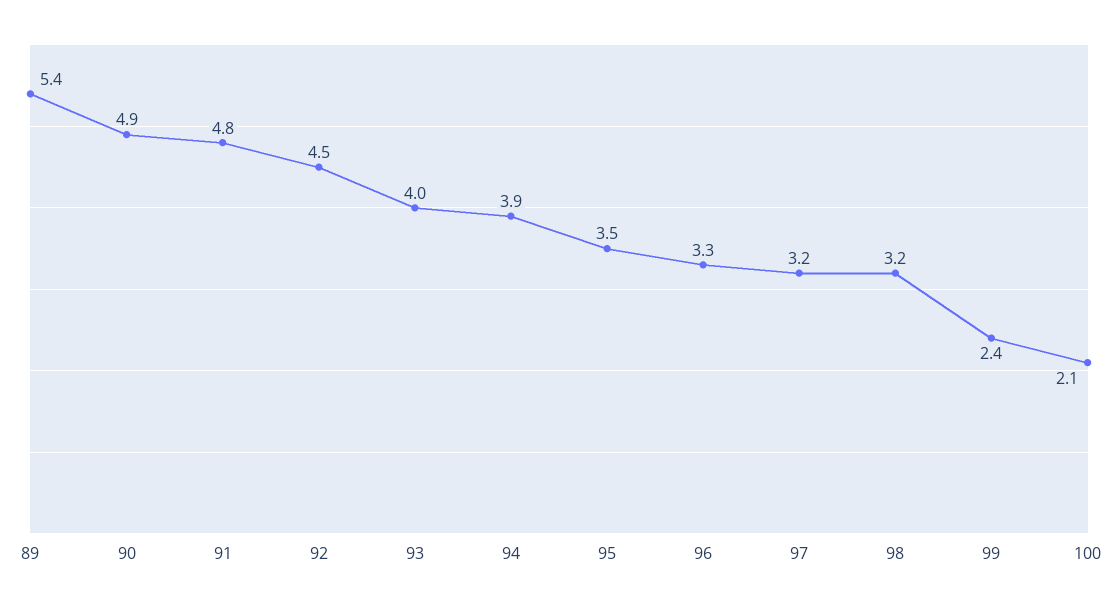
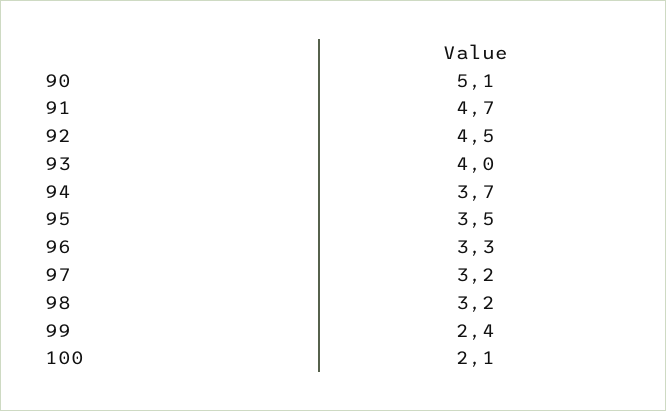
  {
-   "89": 5.4,
-   "90": 4.9,
+   "90": 5.1,
-   "91": 4.8,
+   "91": 4.7,
    "92": 4.5,
    "93": 4,
-   "94": 3.9,
+   "94": 3.7,
    "95": 3.5,
    "96": 3.3,
    "97": 3.2,
    "98": 3.2,
    "99": 2.4,
    "100": 2.1
  }

